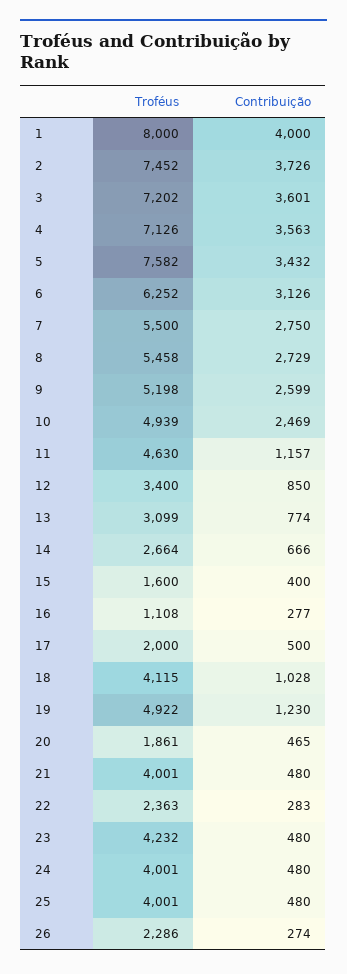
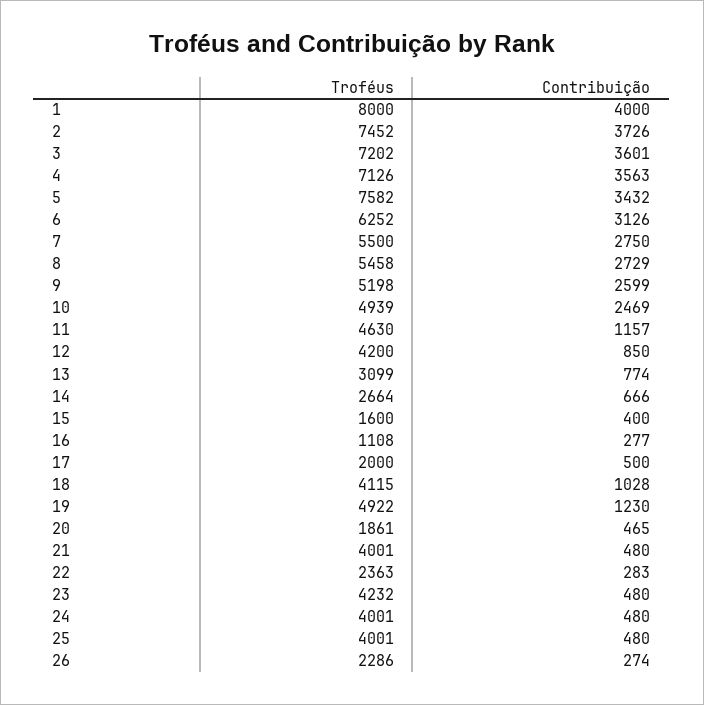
  {
    "Troféus": {
      "1": 8000,
      "2": 7452,
      "3": 7202,
      "4": 7126,
      "5": 7582,
      "6": 6252,
      "7": 5500,
      "8": 5458,
      "9": 5198,
      "10": 4939,
      "11": 4630,
-     "12": 3400,
+     "12": 4200,
      "13": 3099,
      "14": 2664,
      "15": 1600,
      "16": 1108,
      "17": 2000,
      "18": 4115,
      "19": 4922,
      "20": 1861,
      "21": 4001,
      "22": 2363,
      "23": 4232,
      "24": 4001,
      "25": 4001,
      "26": 2286
    },
    "Contribuição": {
      "1": 4000,
      "2": 3726,
      "3": 3601,
      "4": 3563,
      "5": 3432,
      "6": 3126,
      "7": 2750,
      "8": 2729,
      "9": 2599,
      "10": 2469,
      "11": 1157,
      "12": 850,
      "13": 774,
      "14": 666,
      "15": 400,
      "16": 277,
      "17": 500,
      "18": 1028,
      "19": 1230,
      "20": 465,
      "21": 480,
      "22": 283,
      "23": 480,
      "24": 480,
      "25": 480,
      "26": 274
    }
  }

